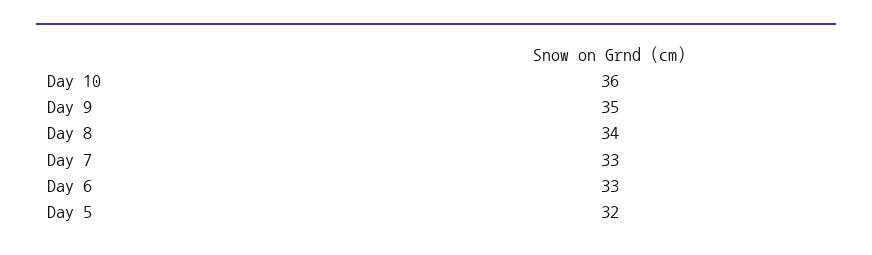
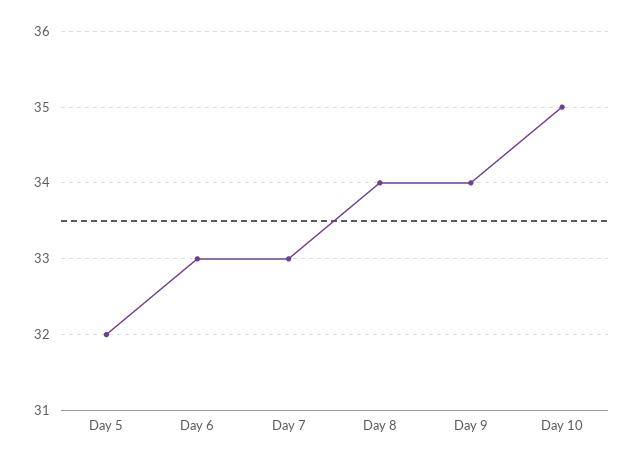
  {
-   "Day 10": 36,
+   "Day 10": 35,
-   "Day 9": 35,
+   "Day 9": 34,
    "Day 8": 34,
    "Day 7": 33,
    "Day 6": 33,
    "Day 5": 32
  }

